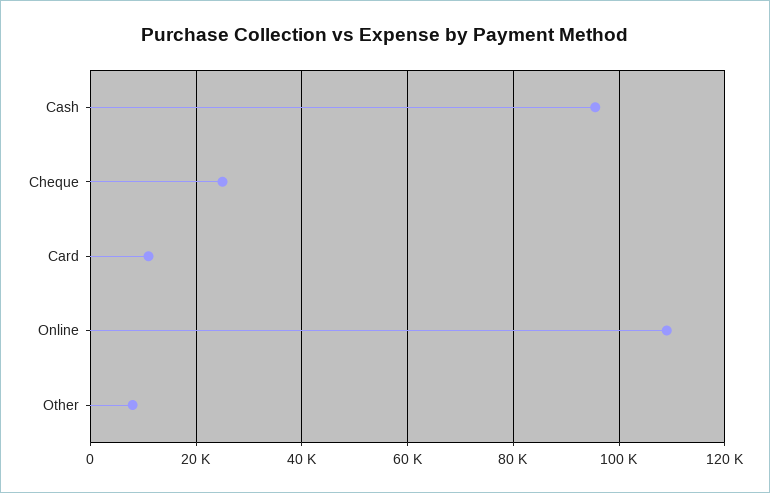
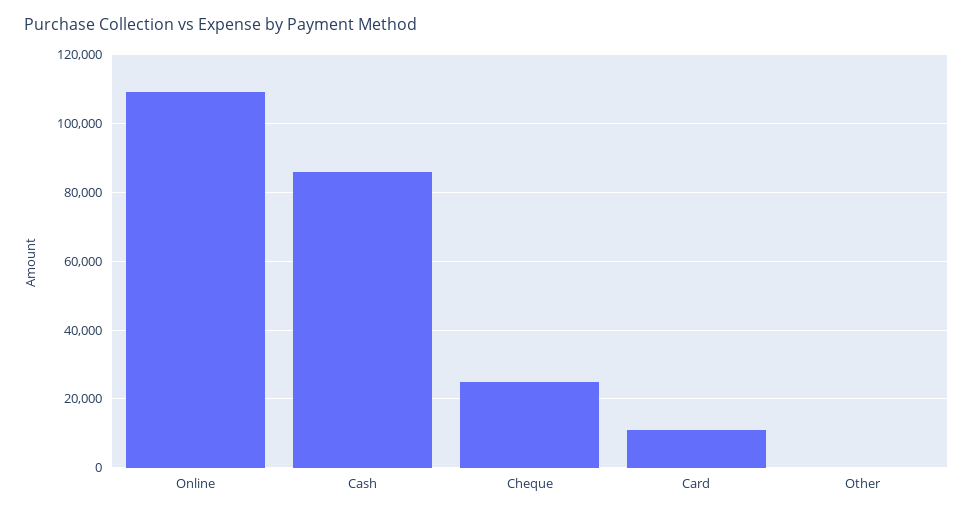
  {
-   "Cash": 96000,
+   "Cash": 86000,
    "Cheque": 26000,
    "Card": 12000,
    "Online": 110000,
-   "Other": 8000
+   "Other": 0
  }

